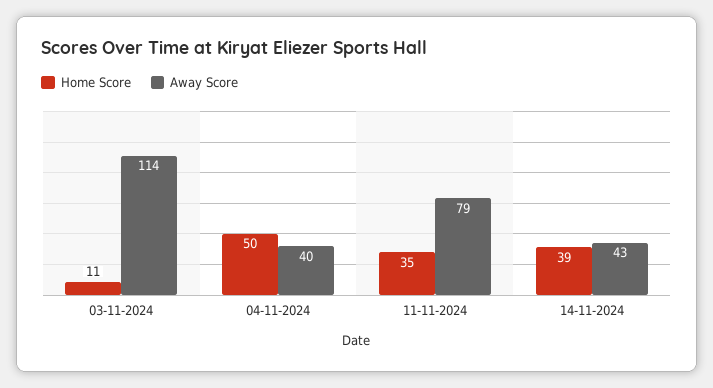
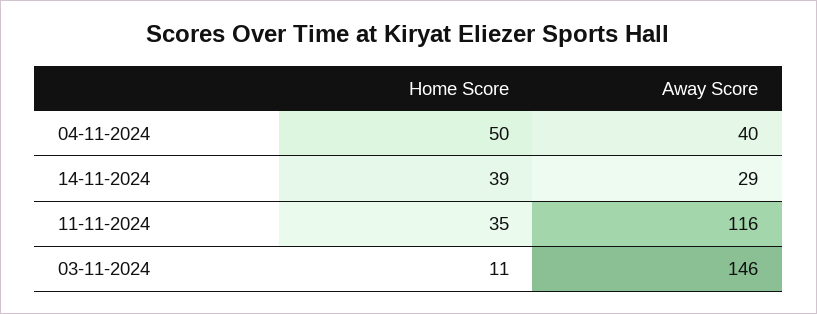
  {
    "Home Score": {
      "03-11-2024": 11,
      "04-11-2024": 50,
      "11-11-2024": 35,
      "14-11-2024": 39
    },
    "Away Score": {
-     "03-11-2024": 114,
+     "03-11-2024": 146,
      "04-11-2024": 40,
-     "11-11-2024": 79,
+     "11-11-2024": 116,
-     "14-11-2024": 43
+     "14-11-2024": 29
    }
  }

